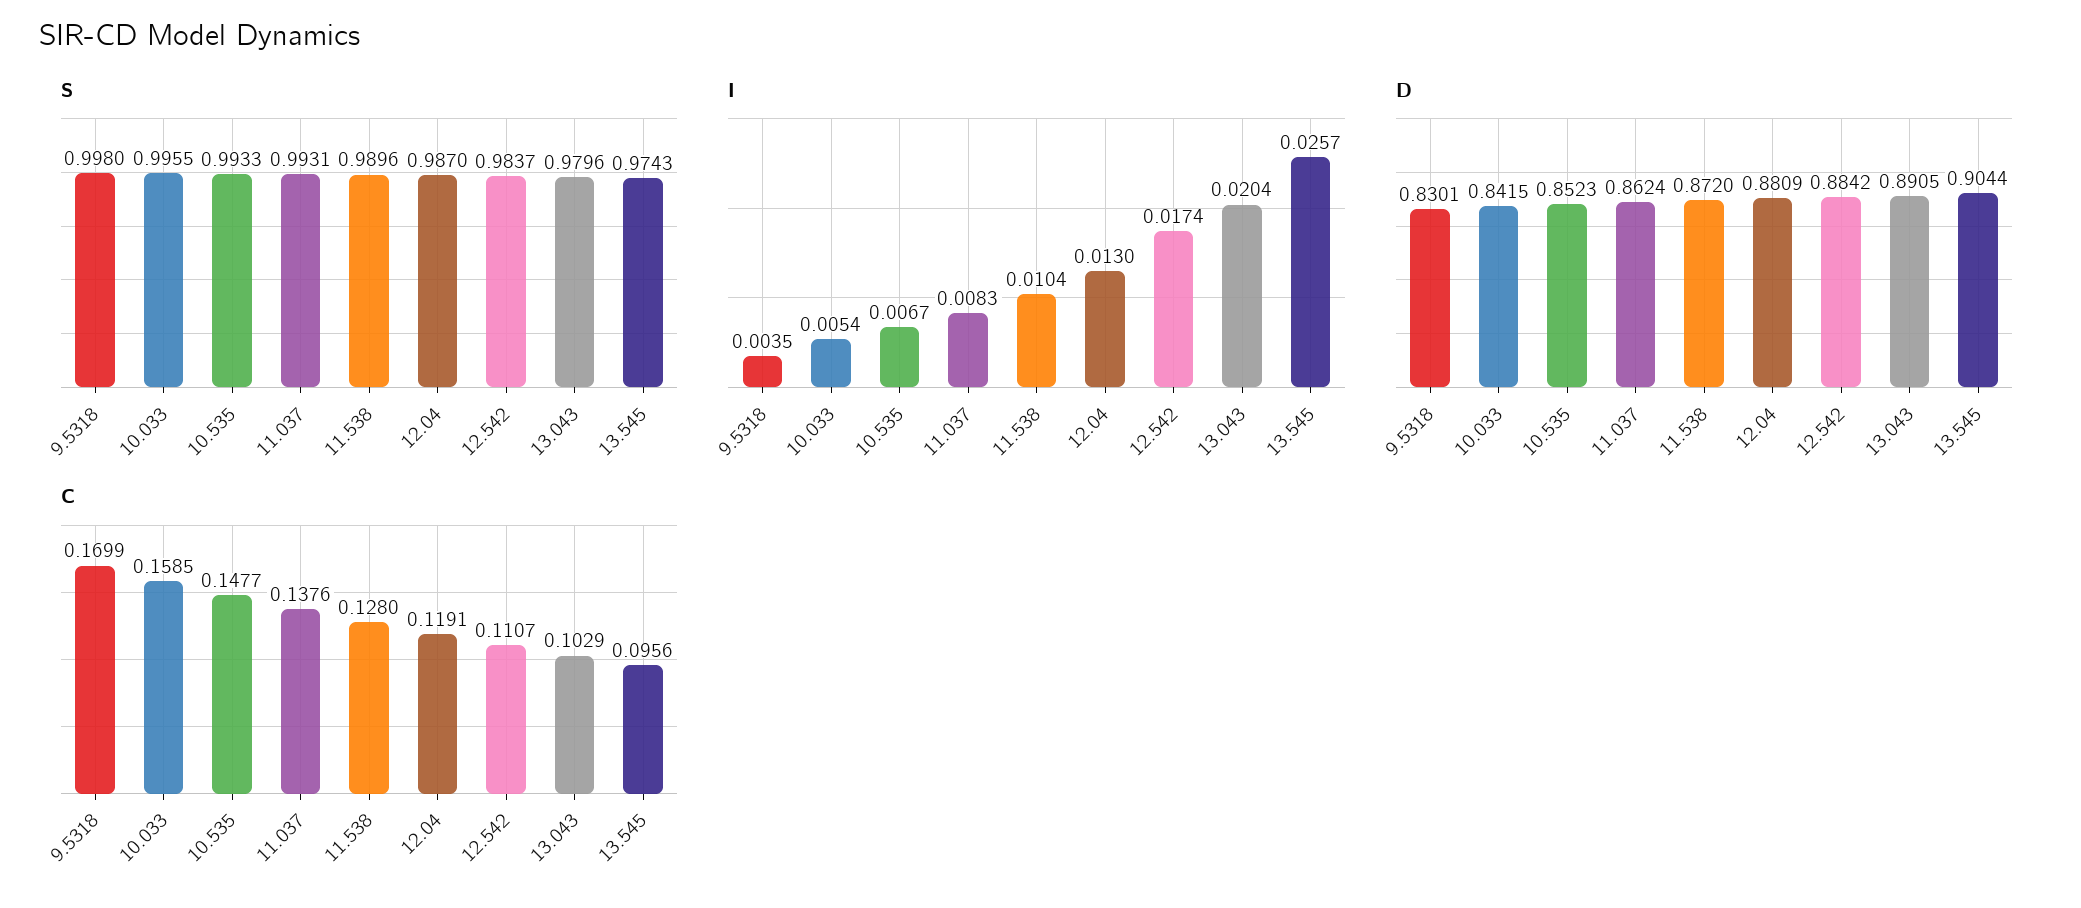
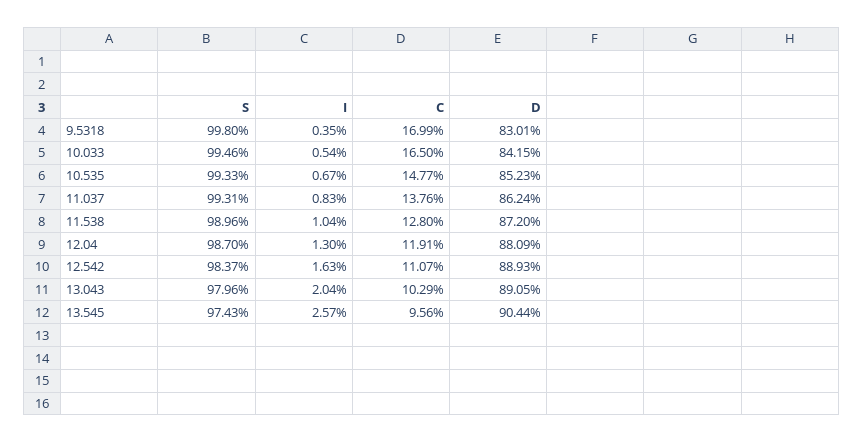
  {
    "S": {
      "9.5318": 0.998,
-     "10.033": 0.9955,
+     "10.033": 0.9946,
      "10.535": 0.9933,
      "11.037": 0.9931,
      "11.538": 0.9896,
      "12.04": 0.987,
      "12.542": 0.9837,
      "13.043": 0.9796,
      "13.545": 0.9743
    },
    "I": {
      "9.5318": 0.0035,
      "10.033": 0.0054,
      "10.535": 0.0067,
      "11.037": 0.0083,
      "11.538": 0.0104,
      "12.04": 0.013,
-     "12.542": 0.0174,
+     "12.542": 0.0163,
      "13.043": 0.0204,
      "13.545": 0.0257
    },
    "D": {
      "9.5318": 0.8301,
      "10.033": 0.8415,
      "10.535": 0.8523,
      "11.037": 0.8624,
      "11.538": 0.872,
      "12.04": 0.8809,
-     "12.542": 0.8842,
+     "12.542": 0.8893,
      "13.043": 0.8905,
      "13.545": 0.9044
    },
    "C": {
      "9.5318": 0.1699,
-     "10.033": 0.1585,
+     "10.033": 0.165,
      "10.535": 0.1477,
      "11.037": 0.1376,
      "11.538": 0.128,
      "12.04": 0.1191,
      "12.542": 0.1107,
      "13.043": 0.1029,
      "13.545": 0.0956
    }
  }

